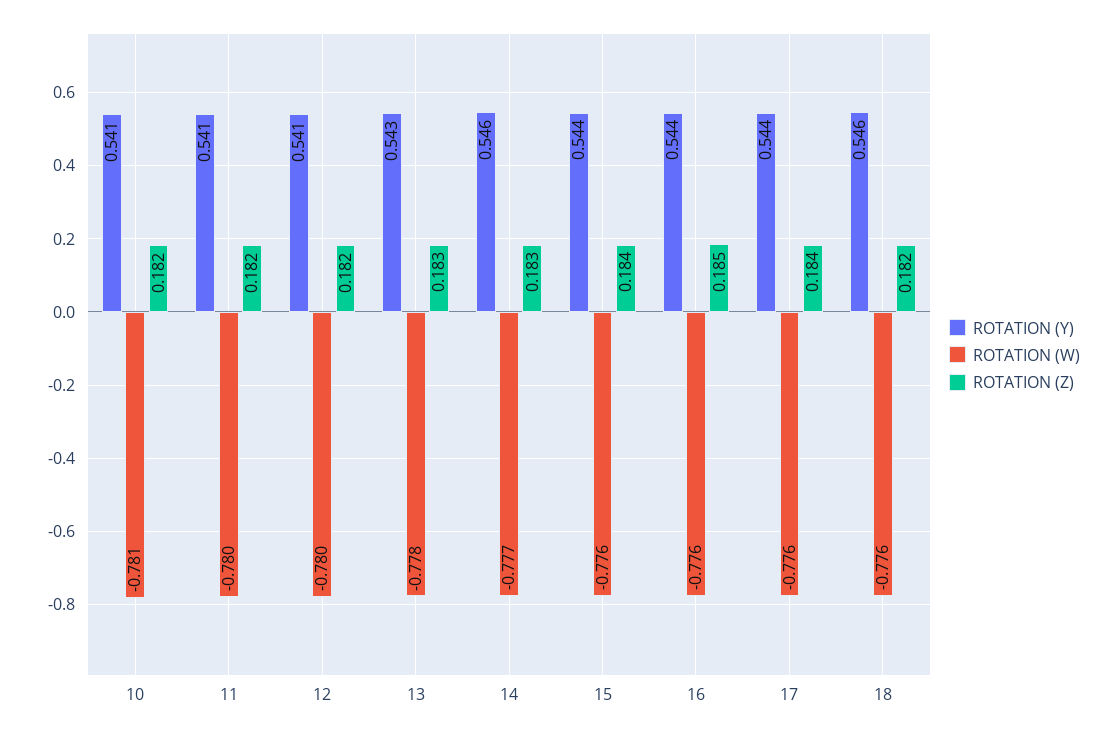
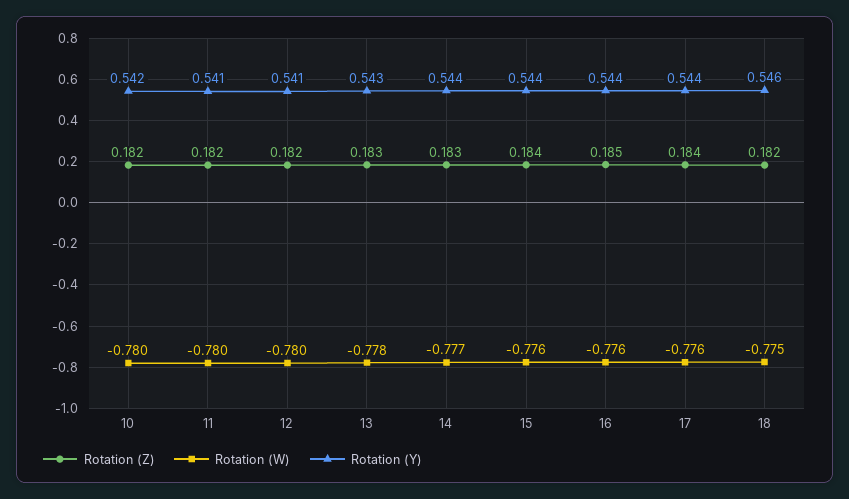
  {
    "ROTATION (Y)": {
-     "10": 0.541,
+     "10": 0.542,
      "11": 0.541,
      "12": 0.541,
      "13": 0.543,
-     "14": 0.546,
+     "14": 0.544,
      "15": 0.544,
      "16": 0.544,
      "17": 0.544,
      "18": 0.546
    },
    "ROTATION (W)": {
-     "10": -0.781,
+     "10": -0.78,
      "11": -0.78,
      "12": -0.78,
      "13": -0.778,
      "14": -0.777,
      "15": -0.776,
      "16": -0.776,
      "17": -0.776,
-     "18": -0.776
+     "18": -0.775
    },
    "ROTATION (Z)": {
      "10": 0.182,
      "11": 0.182,
      "12": 0.182,
      "13": 0.183,
      "14": 0.183,
      "15": 0.184,
      "16": 0.185,
      "17": 0.184,
      "18": 0.182
    }
  }

